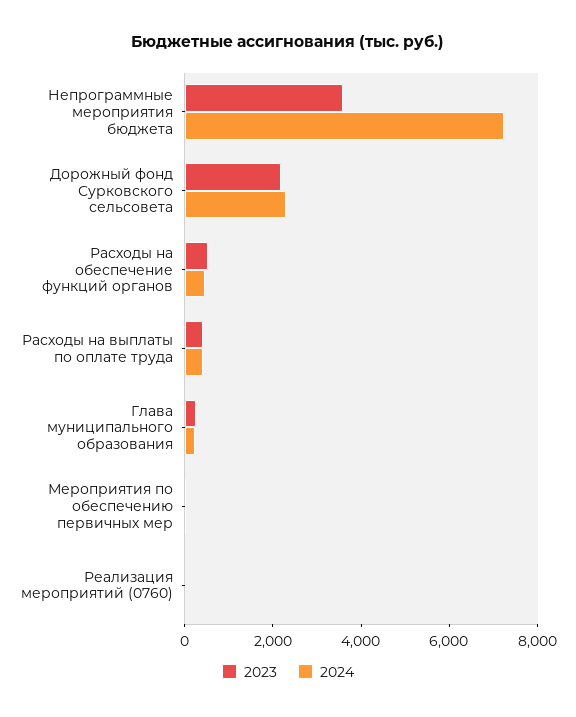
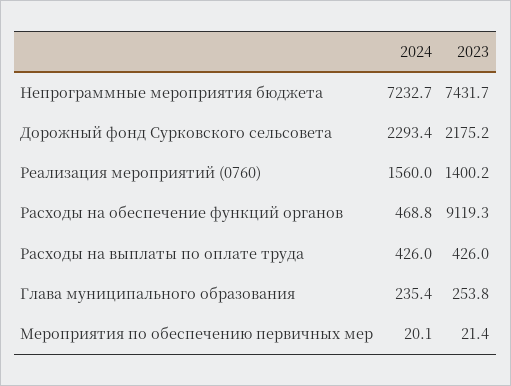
  {
    "2023": {
-     "Непрограммные мероприятия бюджета": 3500,
+     "Непрограммные мероприятия бюджета": 7431.7,
      "Дорожный фонд Сурковского сельсовета": 2175.2,
-     "Расходы на обеспечение функций органов": 500,
+     "Расходы на обеспечение функций органов": 9119.3,
      "Расходы на выплаты по оплате труда": 426,
      "Глава муниципального образования": 253.8,
      "Мероприятия по обеспечению первичных мер": 21.4,
-     "Реализация мероприятий (0760)": 0
+     "Реализация мероприятий (0760)": 1400.2
    },
    "2024": {
      "Непрограммные мероприятия бюджета": 7232.7,
      "Дорожный фонд Сурковского сельсовета": 2293.4,
      "Расходы на обеспечение функций органов": 468.8,
      "Расходы на выплаты по оплате труда": 426,
      "Глава муниципального образования": 235.4,
      "Мероприятия по обеспечению первичных мер": 20.1,
-     "Реализация мероприятий (0760)": 0
+     "Реализация мероприятий (0760)": 1560
    }
  }

